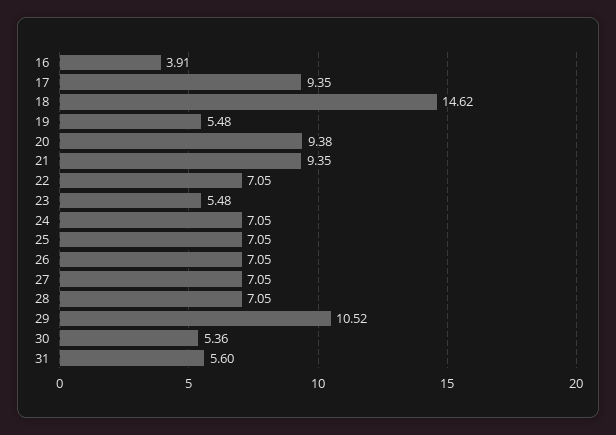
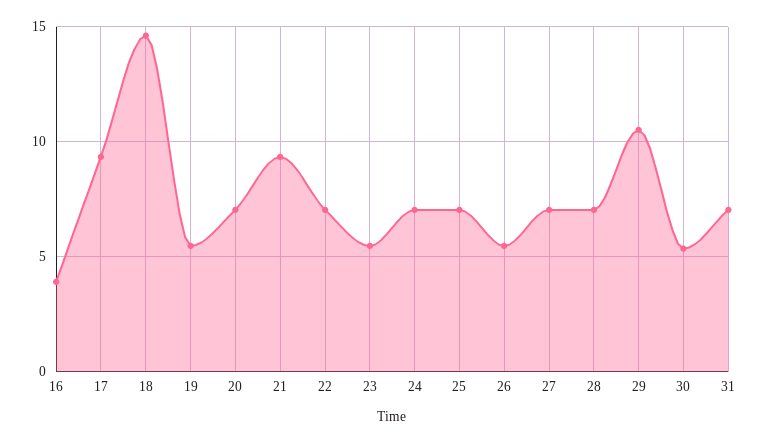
  {
    "16": 3.91,
    "17": 9.35,
    "18": 14.62,
    "19": 5.48,
-   "20": 9.38,
+   "20": 7,
    "21": 9.35,
    "22": 7.05,
    "23": 5.48,
    "24": 7.05,
    "25": 7.05,
-   "26": 7.05,
+   "26": 5.5,
    "27": 7.05,
    "28": 7.05,
    "29": 10.52,
    "30": 5.36,
-   "31": 5.6
+   "31": 7
  }

